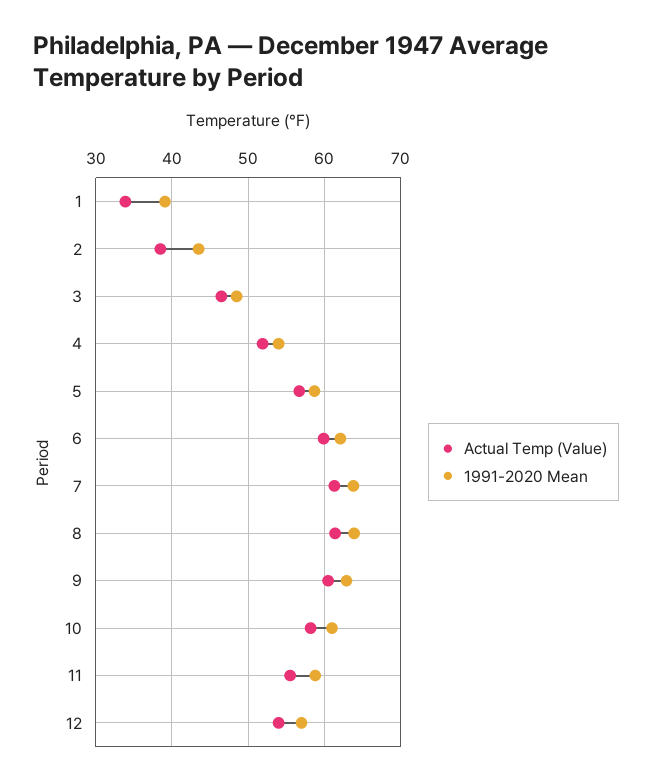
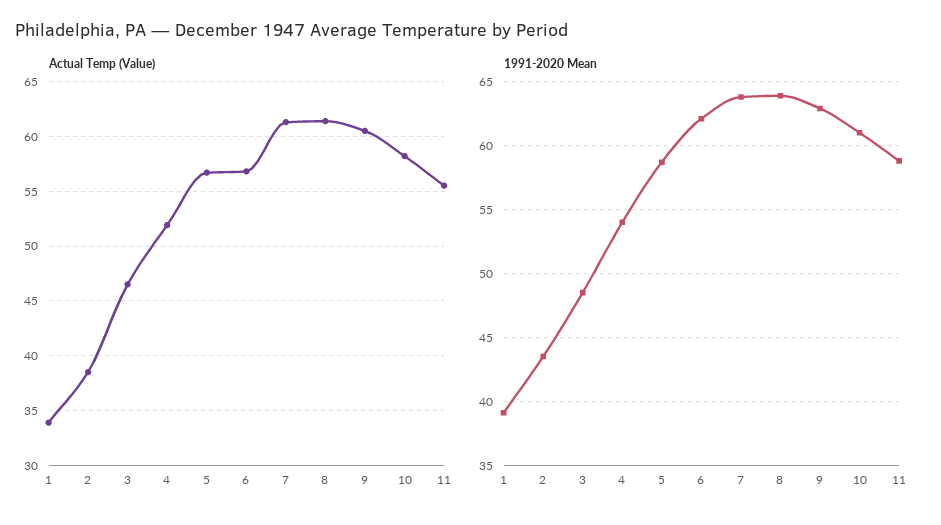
  {
    "Actual Temp (Value)": {
      "1": 34,
      "2": 39,
      "3": 47,
      "4": 52,
      "5": 57,
-     "6": 60,
+     "6": 57,
      "7": 61,
      "8": 61,
      "9": 61,
      "10": 58,
-     "11": 56,
+     "11": 56
-     "12": 54
    },
    "1991-2020 Mean": {
      "1": 39,
      "2": 43.5,
      "3": 48.5,
      "4": 54,
      "5": 58.5,
      "6": 62,
      "7": 64,
      "8": 64,
      "9": 63,
      "10": 61,
-     "11": 59,
+     "11": 59
-     "12": 57
    }
  }

